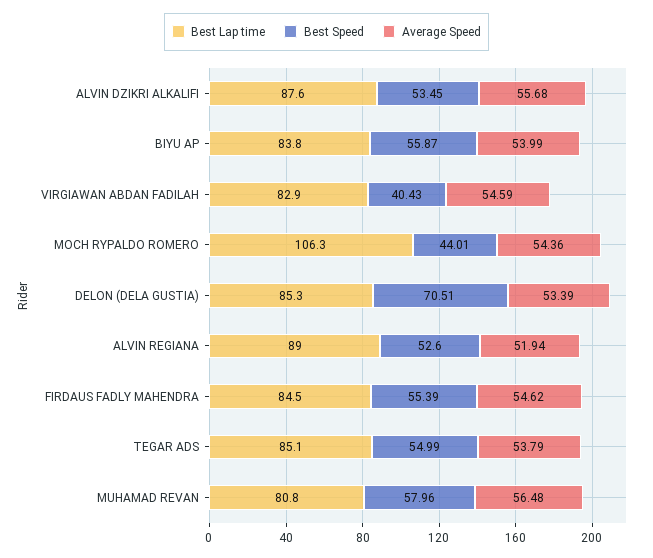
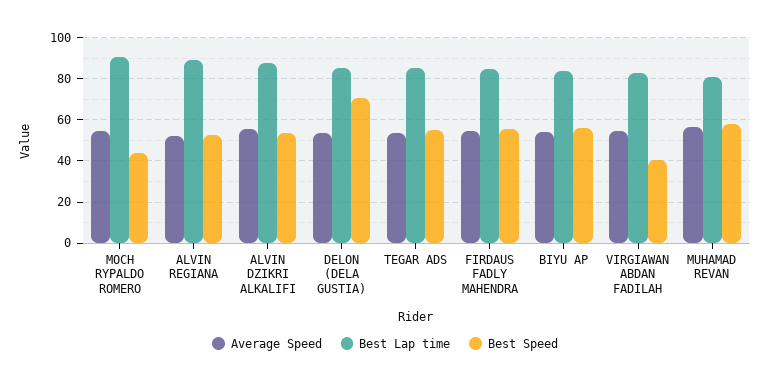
  {
    "Best Lap time": {
      "ALVIN DZIKRI ALKALIFI": 87.6,
      "BIYU AP": 83.8,
      "VIRGIAWAN ABDAN FADILAH": 82.9,
-     "MOCH RYPALDO ROMERO": 106.3,
+     "MOCH RYPALDO ROMERO": 90,
      "DELON (DELA GUSTIA)": 85.3,
      "ALVIN REGIANA": 89,
      "FIRDAUS FADLY MAHENDRA": 84.5,
      "TEGAR ADS": 85.1,
      "MUHAMAD REVAN": 80.8
    },
    "Best Speed": {
      "ALVIN DZIKRI ALKALIFI": 53.45,
      "BIYU AP": 55.87,
      "VIRGIAWAN ABDAN FADILAH": 40.43,
      "MOCH RYPALDO ROMERO": 44.01,
      "DELON (DELA GUSTIA)": 70.51,
      "ALVIN REGIANA": 52.6,
      "FIRDAUS FADLY MAHENDRA": 55.39,
      "TEGAR ADS": 54.99,
      "MUHAMAD REVAN": 57.96
    },
    "Average Speed": {
      "ALVIN DZIKRI ALKALIFI": 55.68,
      "BIYU AP": 53.99,
      "VIRGIAWAN ABDAN FADILAH": 54.59,
      "MOCH RYPALDO ROMERO": 54.36,
      "DELON (DELA GUSTIA)": 53.39,
      "ALVIN REGIANA": 51.94,
      "FIRDAUS FADLY MAHENDRA": 54.62,
      "TEGAR ADS": 53.79,
      "MUHAMAD REVAN": 56.48
    }
  }

